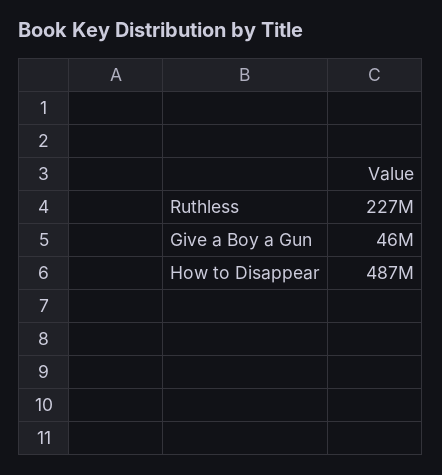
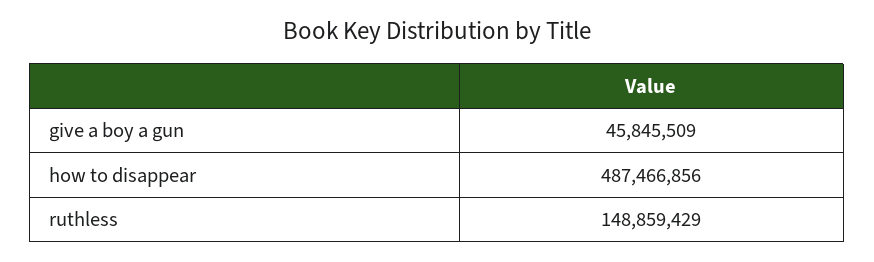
  {
-   "Ruthless": 227000000,
+   "Ruthless": 148859429,
    "Give a Boy a Gun": 45845509,
    "How to Disappear": 487466856
  }

